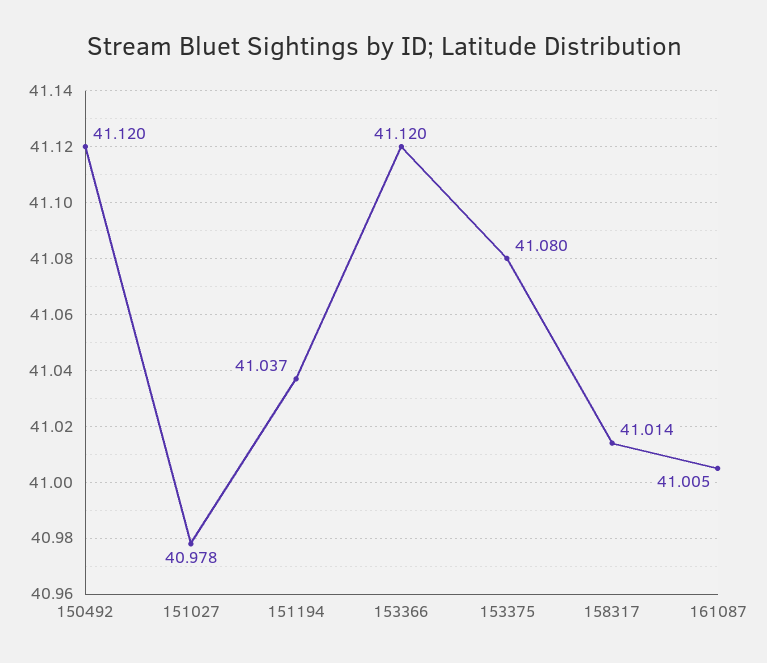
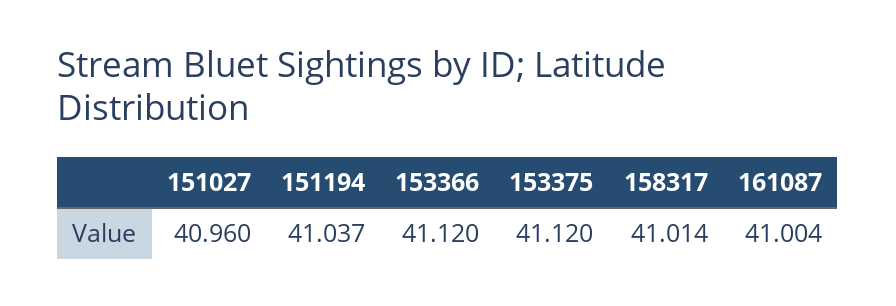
  {
-   "150492": 41.12,
-   "151027": 40.978,
+   "151027": 40.96,
    "151194": 41.037,
    "153366": 41.12,
-   "153375": 41.08,
+   "153375": 41.12,
    "158317": 41.014,
-   "161087": 41.005
+   "161087": 41.004
  }

